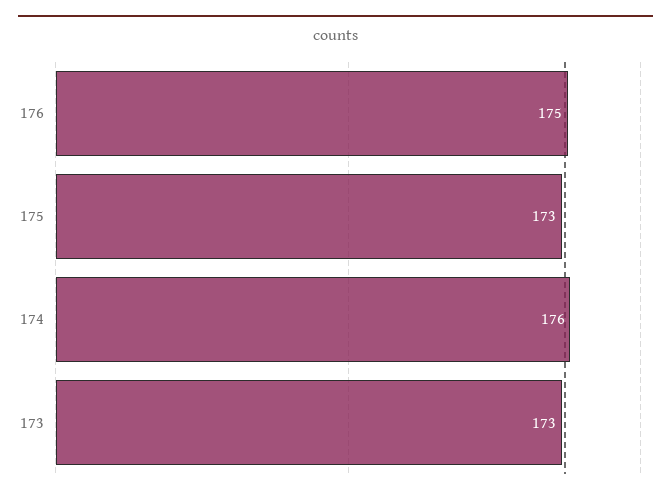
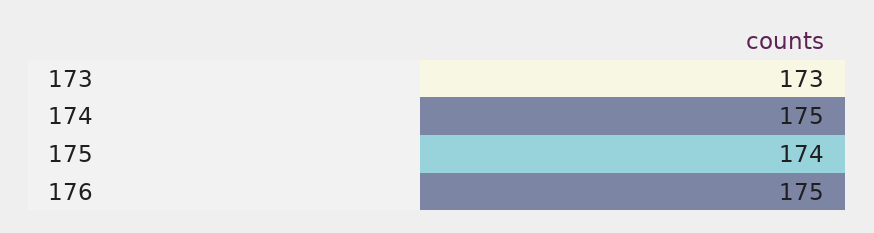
  {
    "176": 175,
-   "175": 173,
+   "175": 174,
-   "174": 176,
+   "174": 175,
    "173": 173
  }

